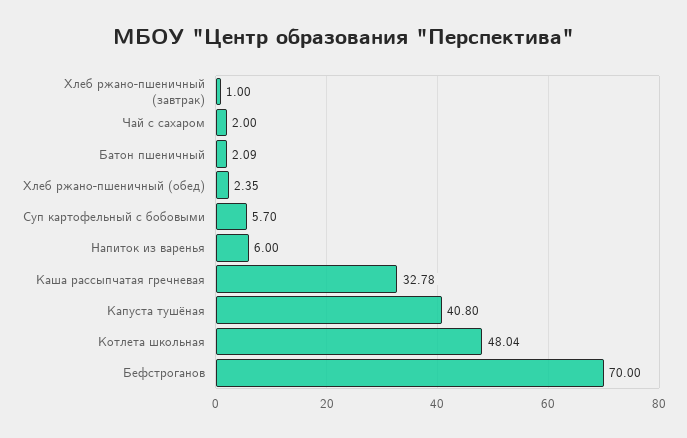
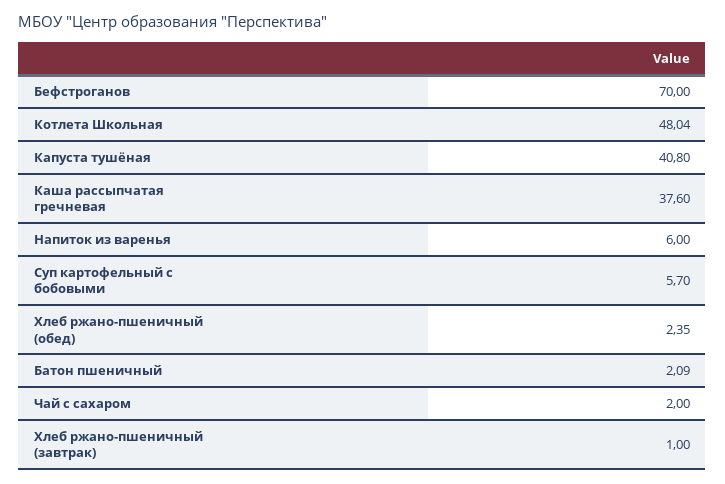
  {
    "Хлеб ржано-пшеничный (завтрак)": 1,
    "Чай с сахаром": 2,
    "Батон пшеничный": 2.09,
    "Хлеб ржано-пшеничный (обед)": 2.35,
    "Суп картофельный с бобовыми": 5.7,
    "Напиток из варенья": 6,
-   "Каша рассыпчатая гречневая": 32.78,
+   "Каша рассыпчатая гречневая": 37.6,
    "Капуста тушёная": 40.8,
    "Котлета школьная": 48.04,
    "Бефстроганов": 70
  }

